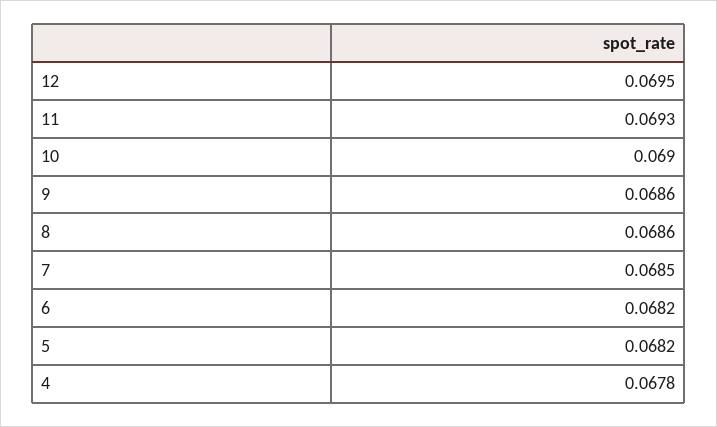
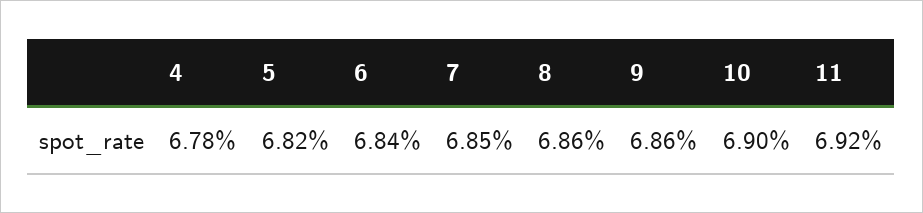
  {
-   "12": 0.0695,
-   "11": 0.0693,
+   "11": 0.0692,
    "10": 0.069,
    "9": 0.0686,
    "8": 0.0686,
    "7": 0.0685,
-   "6": 0.0682,
+   "6": 0.0684,
    "5": 0.0682,
    "4": 0.0678
  }

